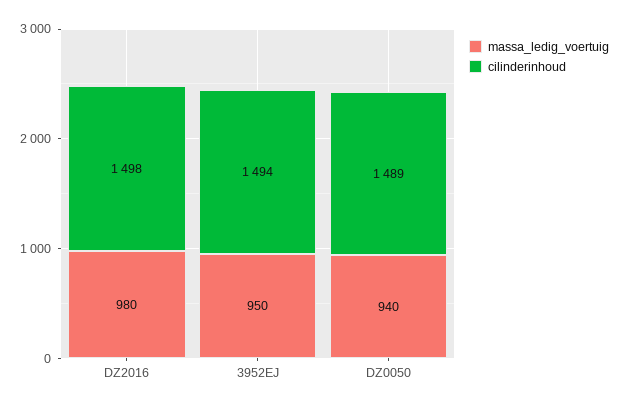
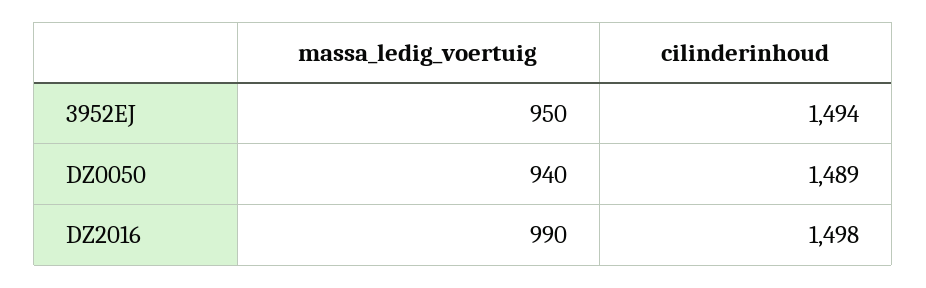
  {
    "massa_ledig_voertuig": {
-     "DZ2016": 980,
+     "DZ2016": 990,
      "3952EJ": 950,
      "DZ0050": 940
    },
    "cilinderinhoud": {
      "DZ2016": 1498,
      "3952EJ": 1494,
      "DZ0050": 1489
    }
  }

